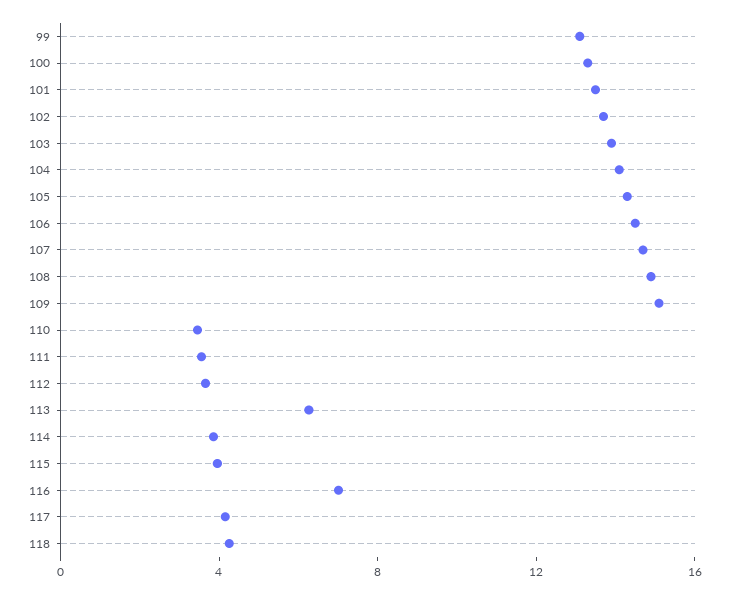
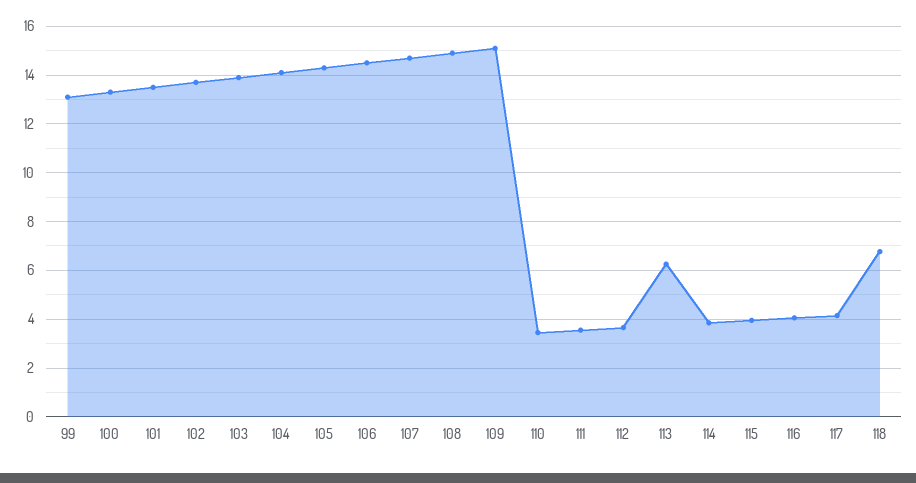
  {
    "99": 13,
    "100": 13.25,
    "101": 13.5,
    "102": 13.75,
    "103": 14,
    "104": 14,
    "105": 14.25,
    "106": 14.5,
    "107": 14.75,
    "108": 15,
    "109": 15,
    "110": 3.5,
    "111": 3.5,
    "112": 3.75,
    "113": 6.25,
    "114": 3.75,
    "115": 4,
-   "116": 7,
+   "116": 4,
    "117": 4.25,
-   "118": 4
+   "118": 6.75
  }

